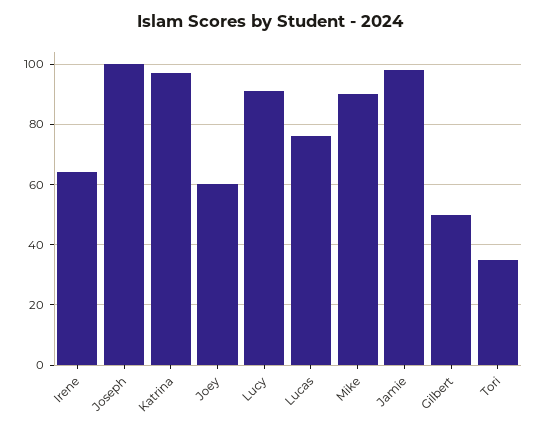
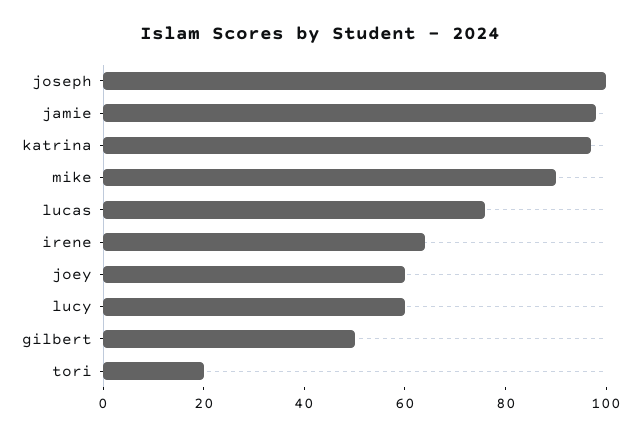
  {
    "Irene": 65,
    "Joseph": 100,
    "Katrina": 95,
    "Joey": 60,
-   "Lucy": 90,
+   "Lucy": 60,
    "Lucas": 75,
    "Mike": 90,
    "Jamie": 100,
    "Gilbert": 50,
-   "Tori": 35
+   "Tori": 20
  }

